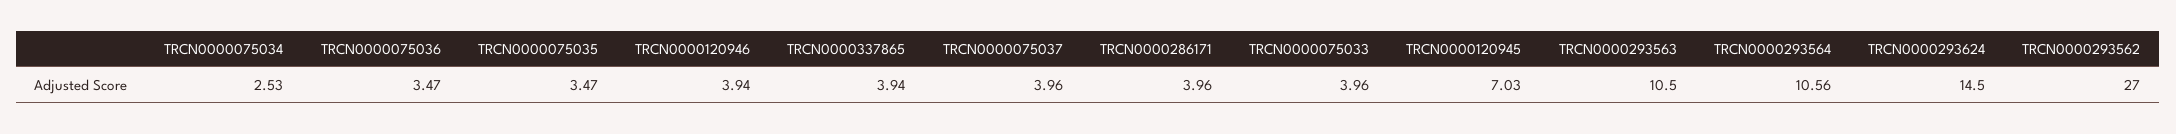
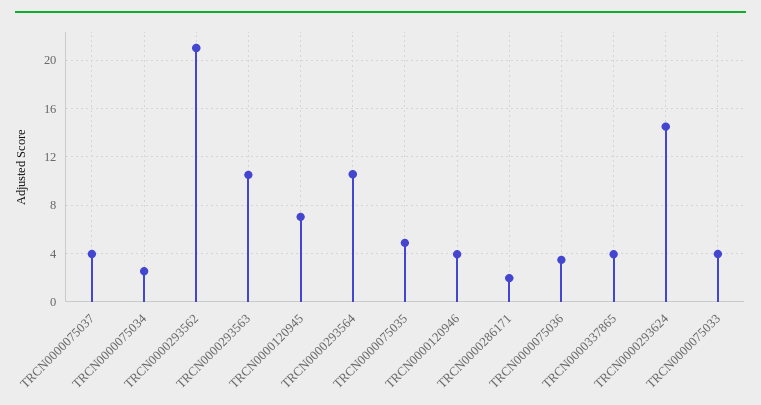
  {
    "TRCN0000075034": 2.53,
    "TRCN0000075036": 3.47,
-   "TRCN0000075035": 3.47,
+   "TRCN0000075035": 5,
    "TRCN0000120946": 3.94,
    "TRCN0000337865": 3.94,
    "TRCN0000075037": 3.96,
-   "TRCN0000286171": 3.96,
+   "TRCN0000286171": 2,
    "TRCN0000075033": 3.96,
    "TRCN0000120945": 7.03,
    "TRCN0000293563": 10.5,
    "TRCN0000293564": 10.56,
    "TRCN0000293624": 14.5,
-   "TRCN0000293562": 27
+   "TRCN0000293562": 21
  }

